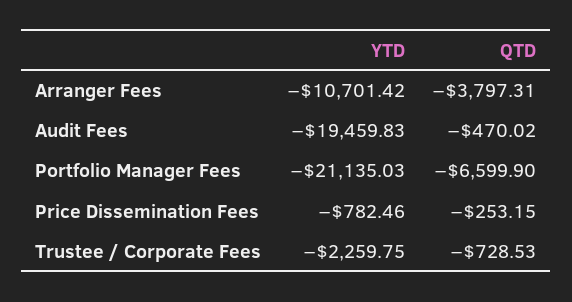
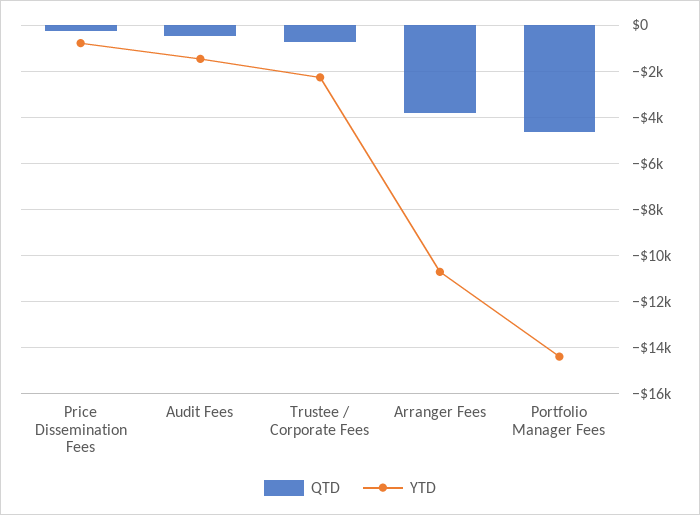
  {
    "YTD": {
      "Arranger Fees": -10701.42,
-     "Audit Fees": -19459.83,
+     "Audit Fees": -1500,
-     "Portfolio Manager Fees": -21135.03,
+     "Portfolio Manager Fees": -14500,
      "Price Dissemination Fees": -782.46,
      "Trustee / Corporate Fees": -2259.75
    },
    "QTD": {
      "Arranger Fees": -3797.31,
      "Audit Fees": -470.02,
-     "Portfolio Manager Fees": -6599.9,
+     "Portfolio Manager Fees": -4500,
      "Price Dissemination Fees": -253.15,
      "Trustee / Corporate Fees": -728.53
    }
  }

